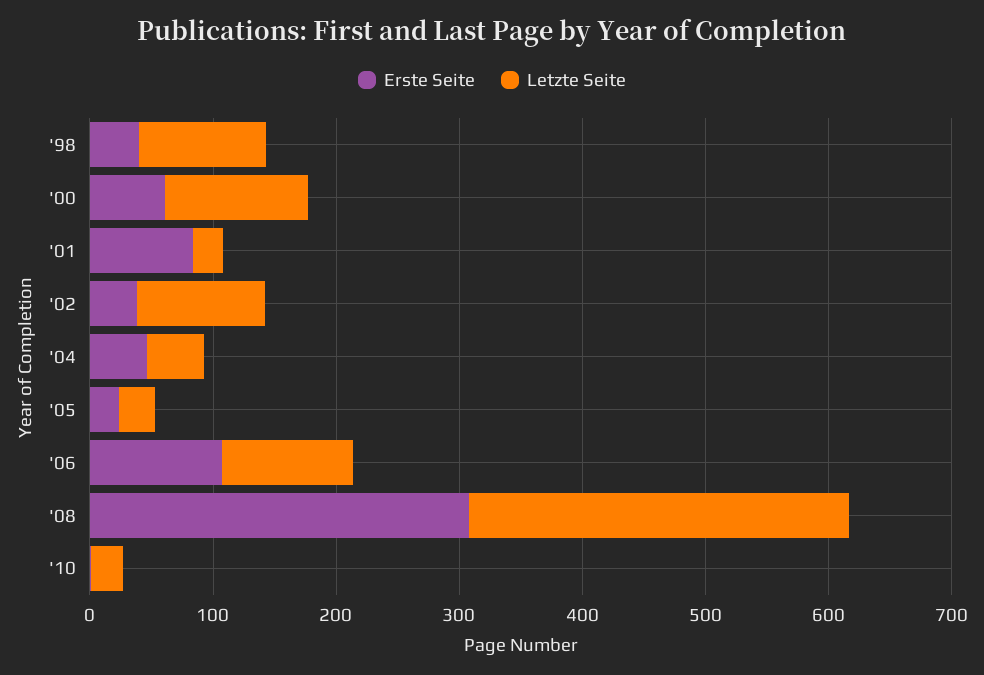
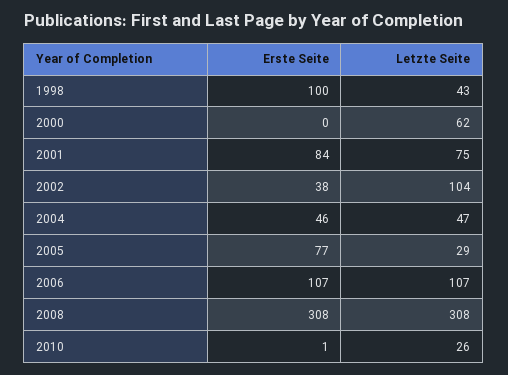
  {
    "Erste Seite": {
-     "'98": 40,
+     "'98": 100,
-     "'00": 60,
+     "'00": 0,
      "'01": 84,
      "'02": 38,
      "'04": 46,
-     "'05": 20,
+     "'05": 77,
      "'06": 107,
      "'08": 308,
      "'10": 1
    },
    "Letzte Seite": {
-     "'98": 100,
+     "'98": 43,
-     "'00": 120,
+     "'00": 62,
-     "'01": 20,
+     "'01": 75,
      "'02": 104,
      "'04": 47,
      "'05": 29,
      "'06": 107,
      "'08": 308,
      "'10": 26
    }
  }

